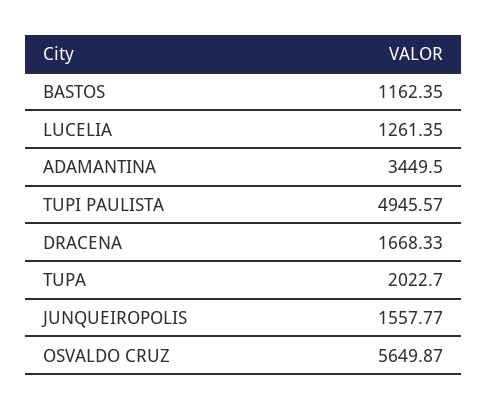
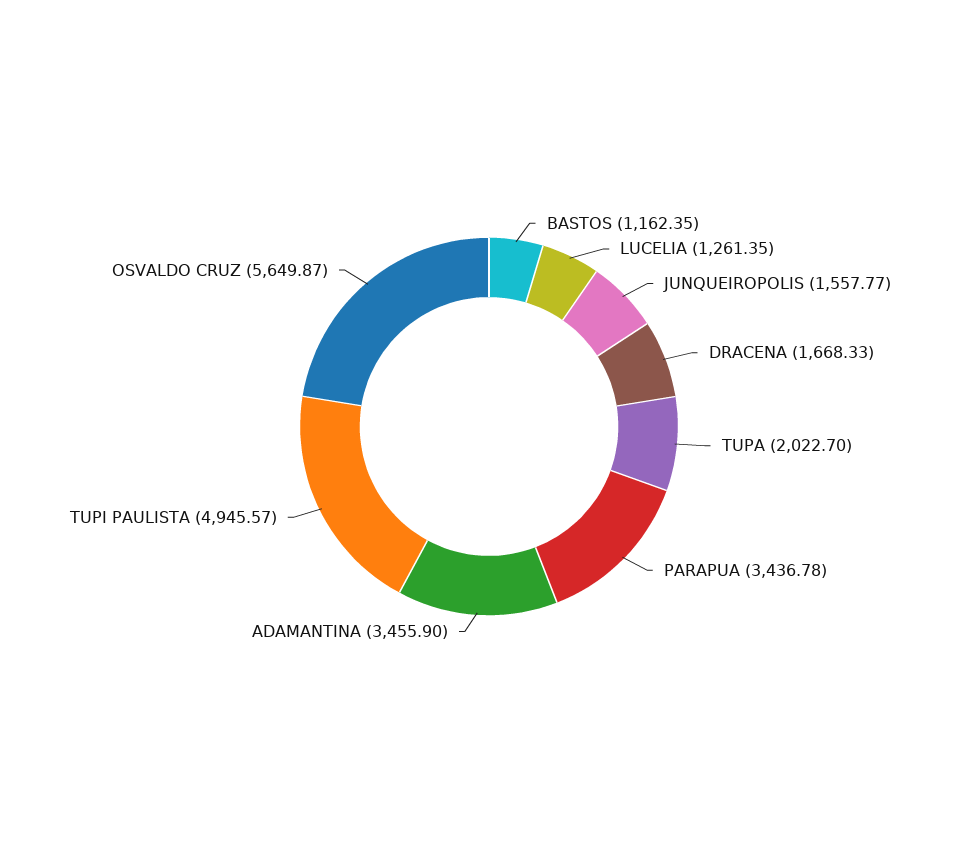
  {
    "BASTOS": 1162.35,
    "LUCELIA": 1261.35,
-   "ADAMANTINA": 3449.5,
+   "ADAMANTINA": 3455.9,
    "TUPI PAULISTA": 4945.57,
    "DRACENA": 1668.33,
    "TUPA": 2022.7,
    "JUNQUEIROPOLIS": 1557.77,
-   "OSVALDO CRUZ": 5649.87
+   "OSVALDO CRUZ": 5649.87,
+   "PARAPUA": 3436.78
  }

